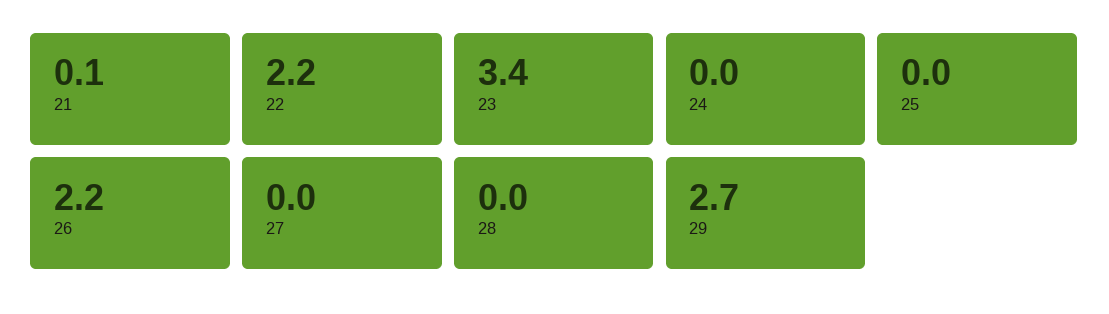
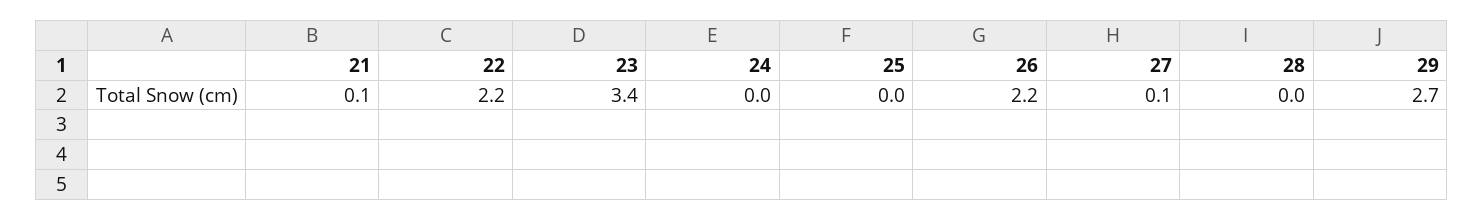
  {
    "21": 0.1,
    "22": 2.2,
    "23": 3.4,
    "24": 0,
    "25": 0,
    "26": 2.2,
-   "27": 0,
+   "27": 0.1,
    "28": 0,
    "29": 2.7
  }

